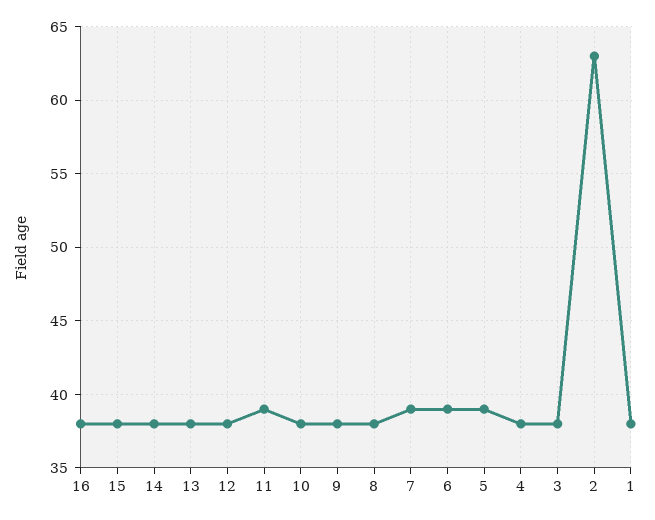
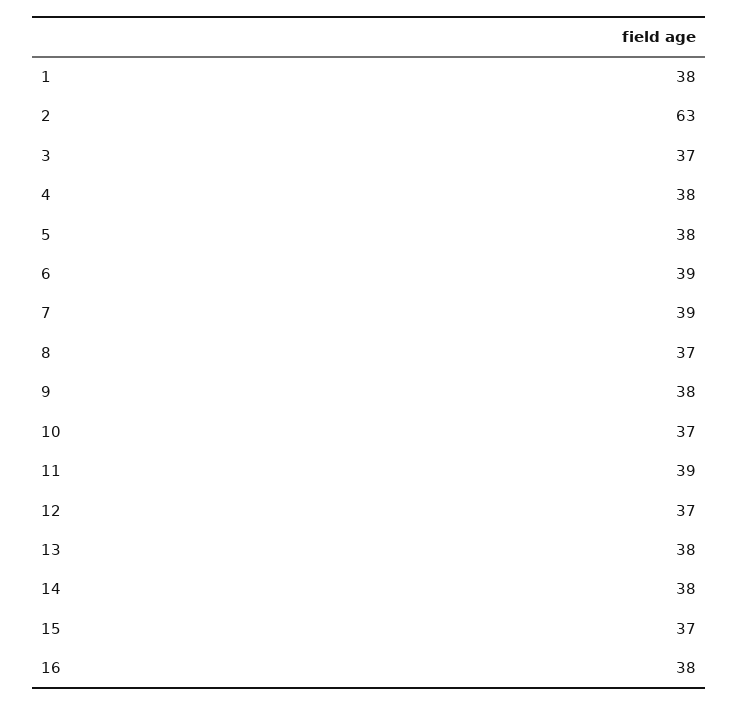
  {
    "16": 38,
-   "15": 38,
+   "15": 37,
    "14": 38,
    "13": 38,
-   "12": 38,
+   "12": 37,
    "11": 39,
-   "10": 38,
+   "10": 37,
    "9": 38,
-   "8": 38,
+   "8": 37,
    "7": 39,
    "6": 39,
-   "5": 39,
+   "5": 38,
    "4": 38,
-   "3": 38,
+   "3": 37,
    "2": 63,
    "1": 38
  }

